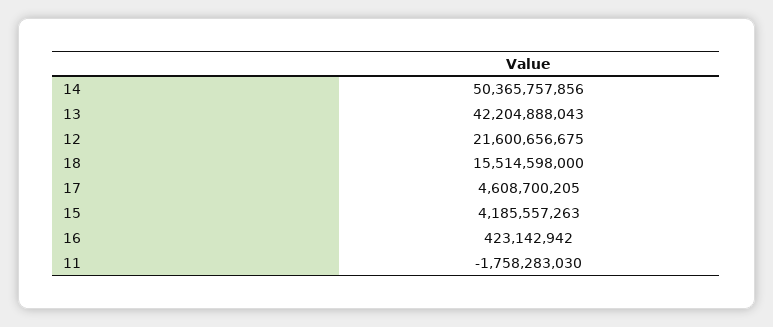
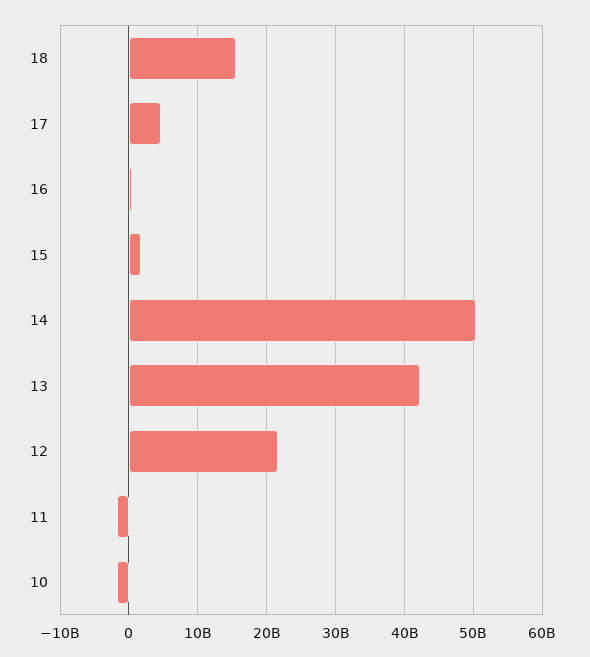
  {
    "14": 50365757856,
    "13": 42204888043,
    "12": 21600656675,
    "18": 15514598000,
    "17": 4608700205,
-   "15": 4185557263,
+   "15": 2000000000,
    "16": 423142942,
-   "11": -1758283030
+   "11": -1758283030,
+   "10": -2000000000
  }

